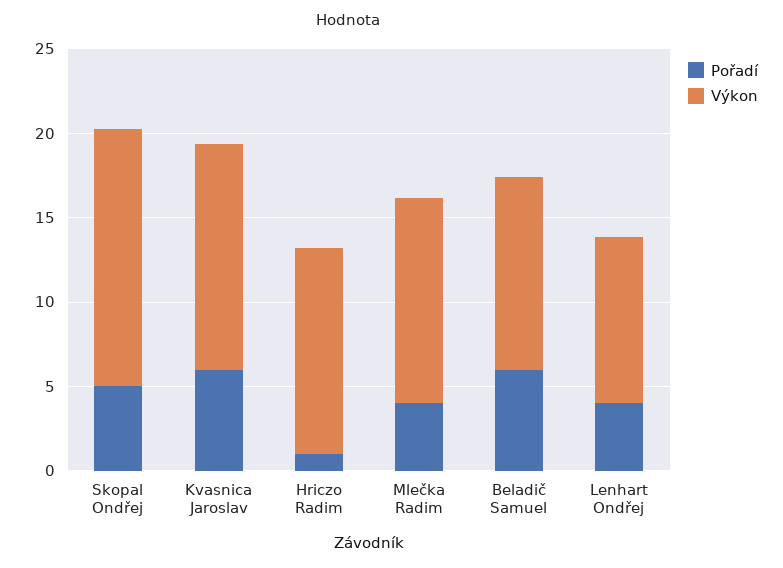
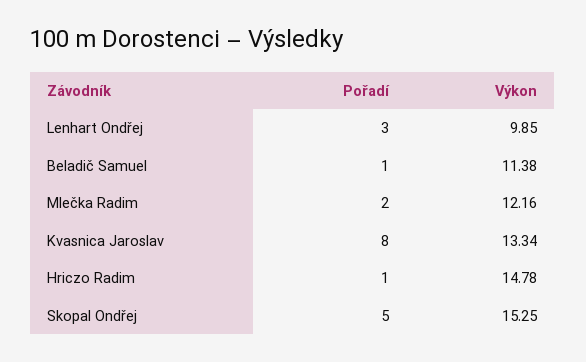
  {
    "Pořadí": {
      "Skopal Ondřej": 5,
-     "Kvasnica Jaroslav": 6,
+     "Kvasnica Jaroslav": 8,
      "Hriczo Radim": 1,
-     "Mlečka Radim": 4,
+     "Mlečka Radim": 2,
-     "Beladič Samuel": 6,
+     "Beladič Samuel": 1,
-     "Lenhart Ondřej": 4
+     "Lenhart Ondřej": 3
    },
    "Výkon": {
      "Skopal Ondřej": 15.25,
      "Kvasnica Jaroslav": 13.34,
-     "Hriczo Radim": 12,
+     "Hriczo Radim": 14.78,
      "Mlečka Radim": 12.16,
      "Beladič Samuel": 11.38,
      "Lenhart Ondřej": 9.85
    }
  }

